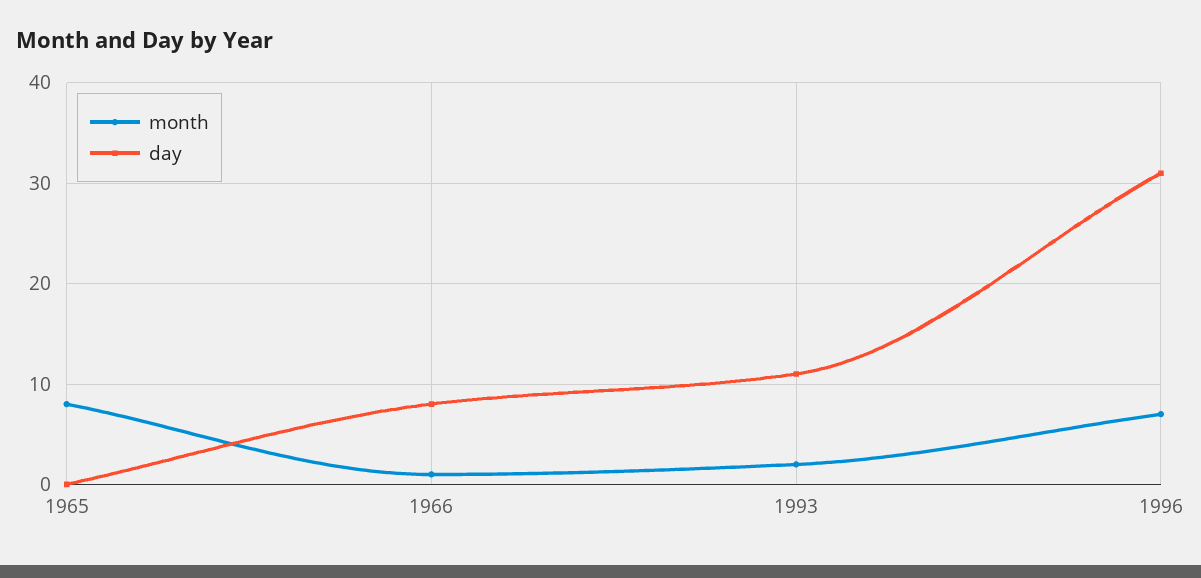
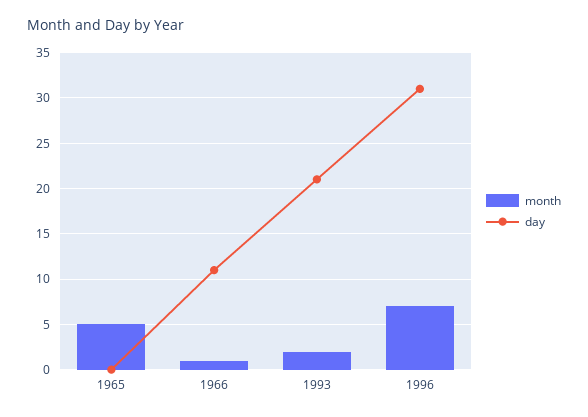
  {
    "month": {
-     "1965": 8,
+     "1965": 5,
      "1966": 1,
      "1993": 2,
      "1996": 7
    },
    "day": {
      "1965": 0,
-     "1966": 8,
+     "1966": 11,
-     "1993": 11,
+     "1993": 21,
      "1996": 31
    }
  }

